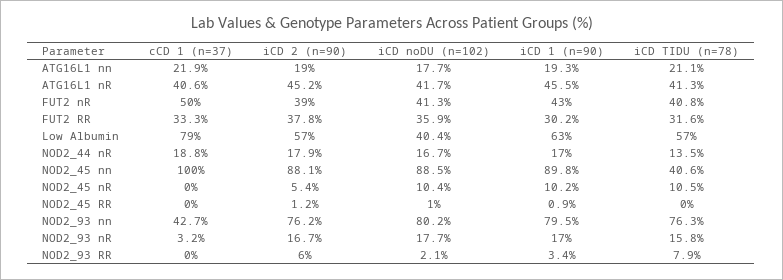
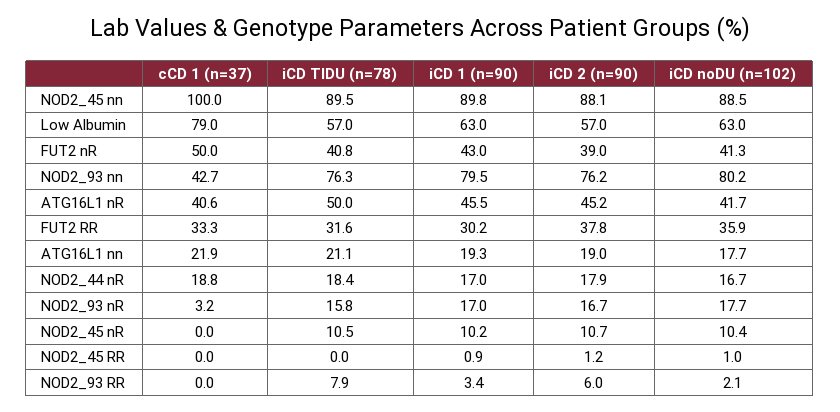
  {
    "cCD 1 (n=37)": {
      "ATG16L1 nn": 21.9,
      "ATG16L1 nR": 40.6,
      "FUT2 nR": 50,
      "FUT2 RR": 33.3,
      "Low Albumin": 79,
      "NOD2_44 nR": 18.8,
      "NOD2_45 nn": 100,
      "NOD2_45 nR": 0,
      "NOD2_45 RR": 0,
      "NOD2_93 nn": 42.7,
      "NOD2_93 nR": 3.2,
      "NOD2_93 RR": 0
    },
    "iCD 2 (n=90)": {
      "ATG16L1 nn": 19,
      "ATG16L1 nR": 45.2,
      "FUT2 nR": 39,
      "FUT2 RR": 37.8,
      "Low Albumin": 57,
      "NOD2_44 nR": 17.9,
      "NOD2_45 nn": 88.1,
-     "NOD2_45 nR": 5.4,
+     "NOD2_45 nR": 10.7,
      "NOD2_45 RR": 1.2,
      "NOD2_93 nn": 76.2,
      "NOD2_93 nR": 16.7,
      "NOD2_93 RR": 6
    },
    "iCD noDU (n=102)": {
      "ATG16L1 nn": 17.7,
      "ATG16L1 nR": 41.7,
      "FUT2 nR": 41.3,
      "FUT2 RR": 35.9,
-     "Low Albumin": 40.4,
+     "Low Albumin": 63,
      "NOD2_44 nR": 16.7,
      "NOD2_45 nn": 88.5,
      "NOD2_45 nR": 10.4,
      "NOD2_45 RR": 1,
      "NOD2_93 nn": 80.2,
      "NOD2_93 nR": 17.7,
      "NOD2_93 RR": 2.1
    },
    "iCD 1 (n=90)": {
      "ATG16L1 nn": 19.3,
      "ATG16L1 nR": 45.5,
      "FUT2 nR": 43,
      "FUT2 RR": 30.2,
      "Low Albumin": 63,
      "NOD2_44 nR": 17,
      "NOD2_45 nn": 89.8,
      "NOD2_45 nR": 10.2,
      "NOD2_45 RR": 0.9,
      "NOD2_93 nn": 79.5,
      "NOD2_93 nR": 17,
      "NOD2_93 RR": 3.4
    },
    "iCD TIDU (n=78)": {
      "ATG16L1 nn": 21.1,
-     "ATG16L1 nR": 41.3,
+     "ATG16L1 nR": 50,
      "FUT2 nR": 40.8,
      "FUT2 RR": 31.6,
      "Low Albumin": 57,
-     "NOD2_44 nR": 13.5,
+     "NOD2_44 nR": 18.4,
-     "NOD2_45 nn": 40.6,
+     "NOD2_45 nn": 89.5,
      "NOD2_45 nR": 10.5,
      "NOD2_45 RR": 0,
      "NOD2_93 nn": 76.3,
      "NOD2_93 nR": 15.8,
      "NOD2_93 RR": 7.9
    }
  }

